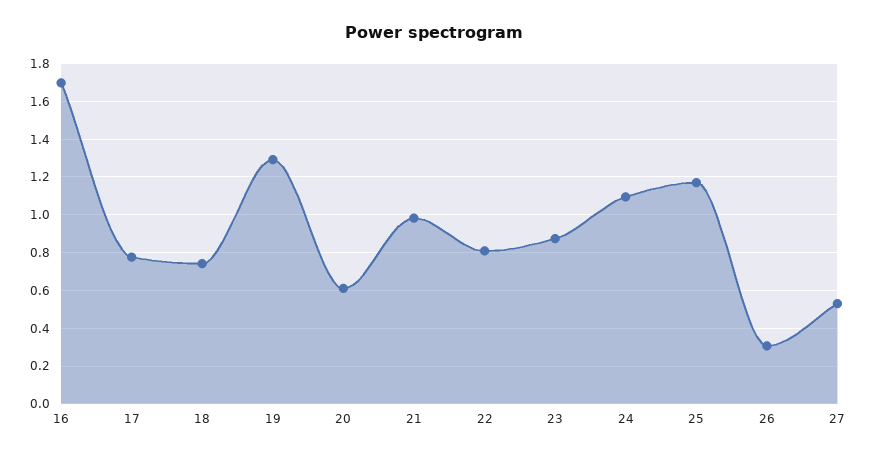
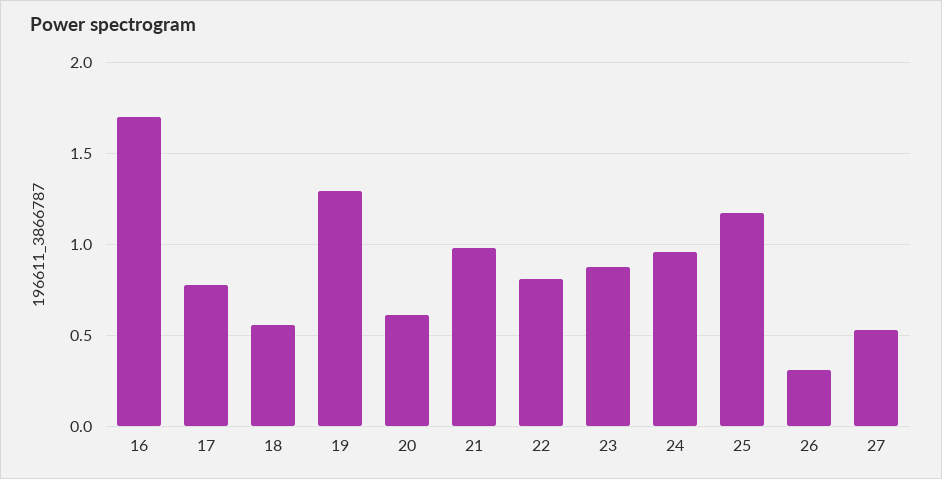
  {
    "16": 1.7,
    "17": 0.8,
-   "18": 0.75,
+   "18": 0.55,
    "19": 1.3,
    "20": 0.6,
    "21": 1,
    "22": 0.8,
    "23": 0.85,
-   "24": 1.1,
+   "24": 0.95,
    "25": 1.15,
    "26": 0.3,
    "27": 0.55
  }

